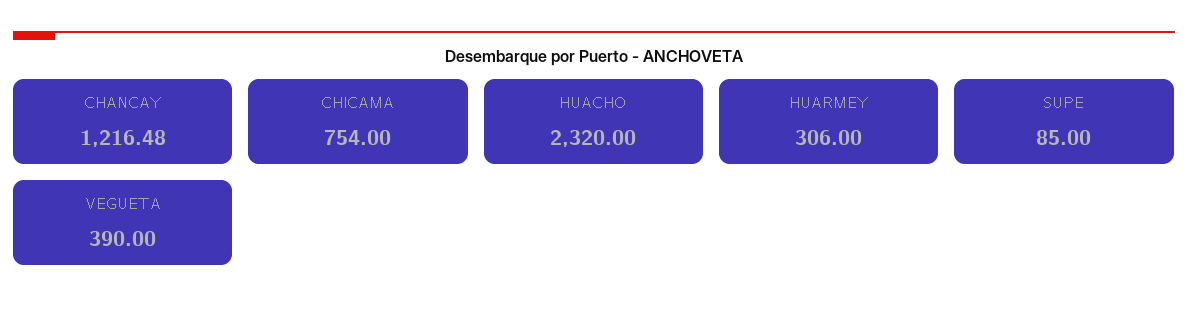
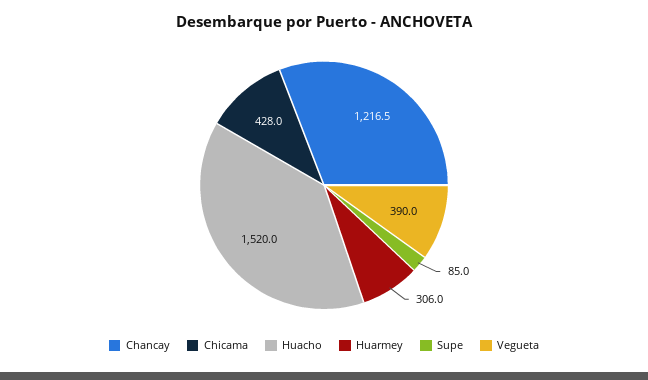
  {
    "CHANCAY": 1216.48,
-   "CHICAMA": 754,
+   "CHICAMA": 428,
-   "HUACHO": 2320,
+   "HUACHO": 1520,
    "HUARMEY": 306,
    "SUPE": 85,
    "VEGUETA": 390
  }

